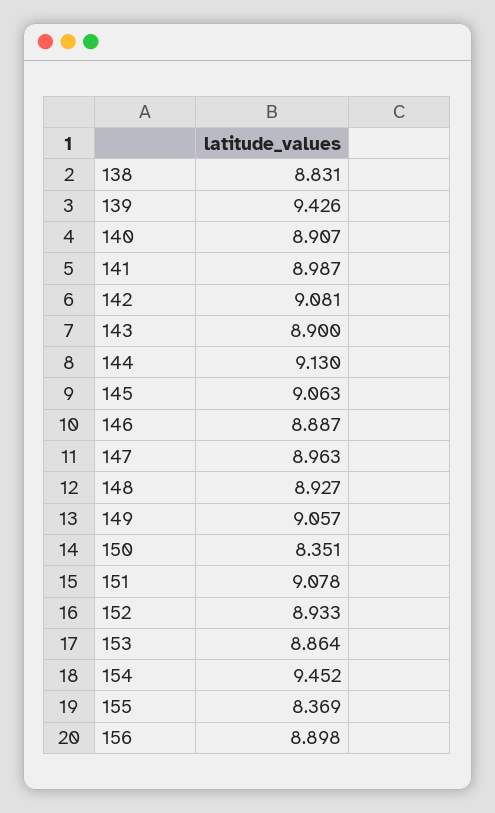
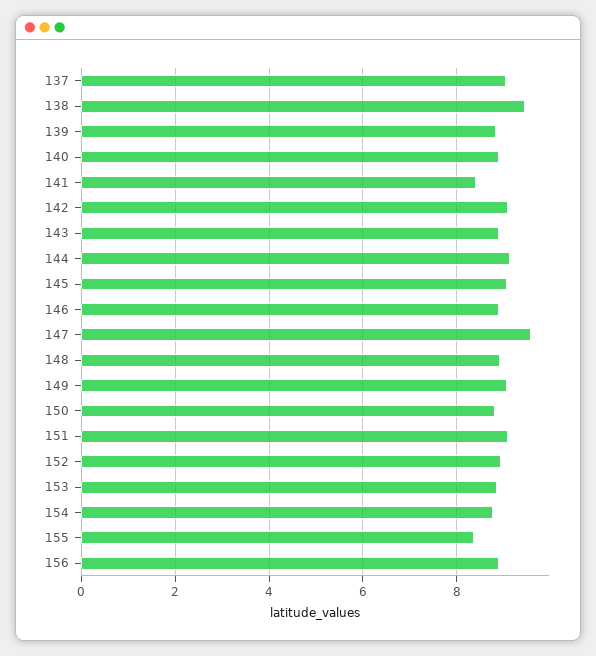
  {
-   "138": 8.831,
+   "138": 9.4,
-   "139": 9.426,
+   "139": 8.8,
    "140": 8.907,
-   "141": 8.987,
+   "141": 8.4,
    "142": 9.081,
    "143": 8.9,
    "144": 9.13,
    "145": 9.063,
    "146": 8.887,
-   "147": 8.963,
+   "147": 9.6,
    "148": 8.927,
    "149": 9.057,
-   "150": 8.351,
+   "150": 8.8,
    "151": 9.078,
    "152": 8.933,
    "153": 8.864,
-   "154": 9.452,
+   "154": 8.8,
    "155": 8.369,
-   "156": 8.898
+   "156": 8.898,
+   "137": 9
  }

